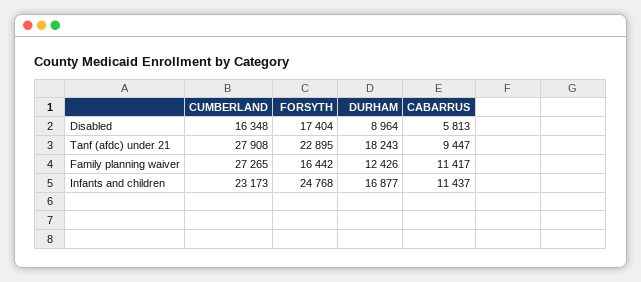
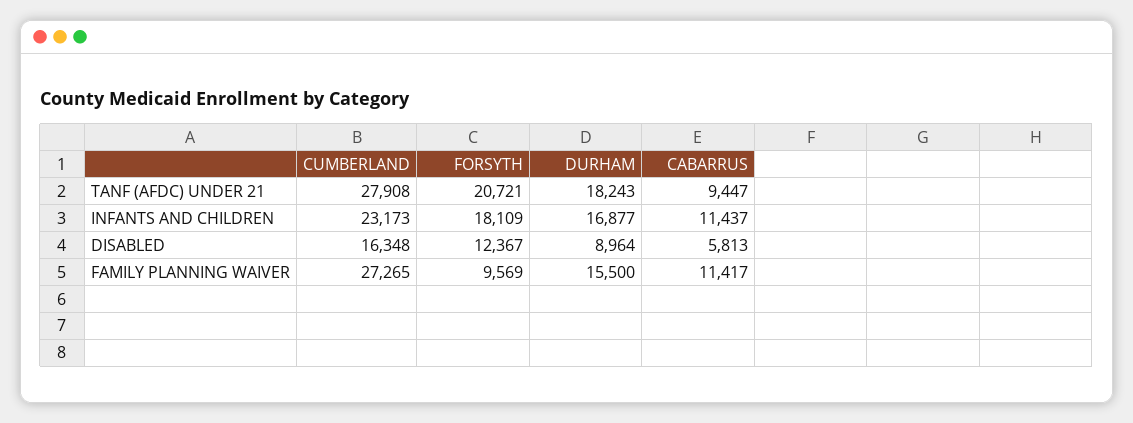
  {
    "CUMBERLAND": {
      "Disabled": 16348,
      "Tanf (afdc) under 21": 27908,
      "Family planning waiver": 27265,
      "Infants and children": 23173
    },
    "FORSYTH": {
-     "Disabled": 17404,
+     "Disabled": 12367,
-     "Tanf (afdc) under 21": 22895,
+     "Tanf (afdc) under 21": 20721,
-     "Family planning waiver": 16442,
+     "Family planning waiver": 9569,
-     "Infants and children": 24768
+     "Infants and children": 18109
    },
    "DURHAM": {
      "Disabled": 8964,
      "Tanf (afdc) under 21": 18243,
-     "Family planning waiver": 12426,
+     "Family planning waiver": 15500,
      "Infants and children": 16877
    },
    "CABARRUS": {
      "Disabled": 5813,
      "Tanf (afdc) under 21": 9447,
      "Family planning waiver": 11417,
      "Infants and children": 11437
    }
  }

